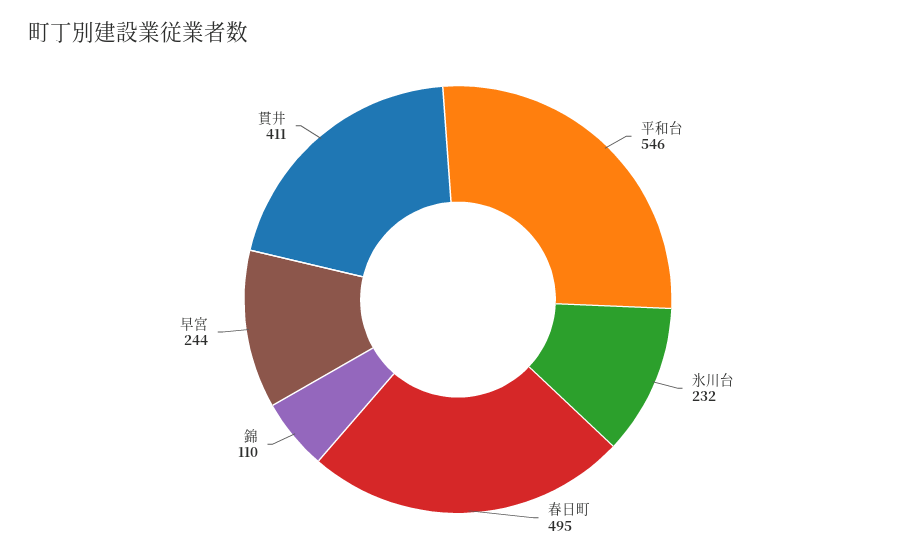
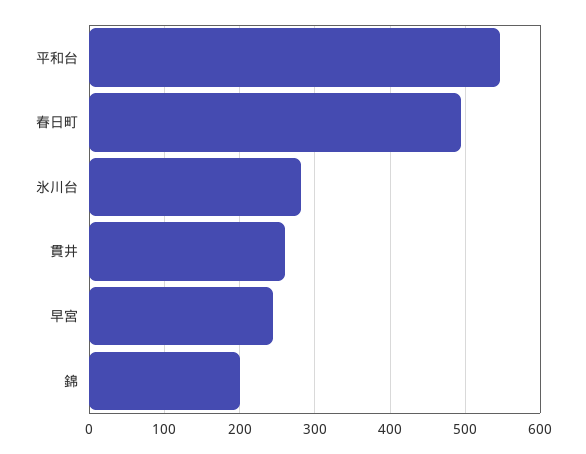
  {
    "平和台": 546,
-   "氷川台": 232,
+   "氷川台": 280,
    "春日町": 495,
-   "錦": 110,
+   "錦": 200,
    "早宮": 244,
-   "貫井": 411
+   "貫井": 260
  }

